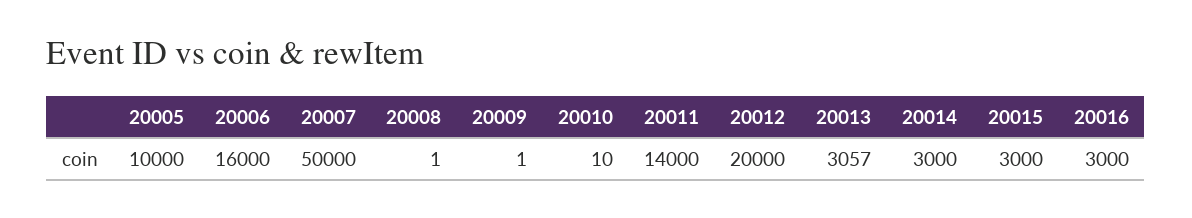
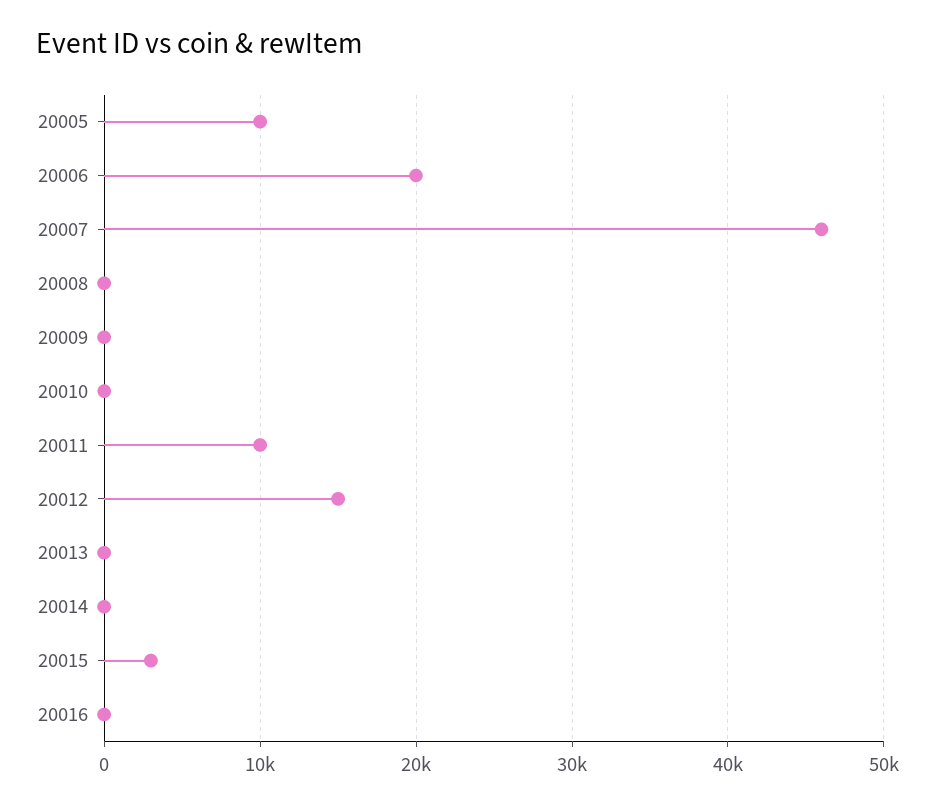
  {
    "20005": 10000,
-   "20006": 16000,
+   "20006": 20000,
-   "20007": 50000,
+   "20007": 46000,
    "20008": 1,
    "20009": 1,
    "20010": 10,
-   "20011": 14000,
+   "20011": 10000,
-   "20012": 20000,
+   "20012": 15000,
-   "20013": 3057,
+   "20013": 0,
-   "20014": 3000,
+   "20014": 0,
    "20015": 3000,
-   "20016": 3000
+   "20016": 0
  }

